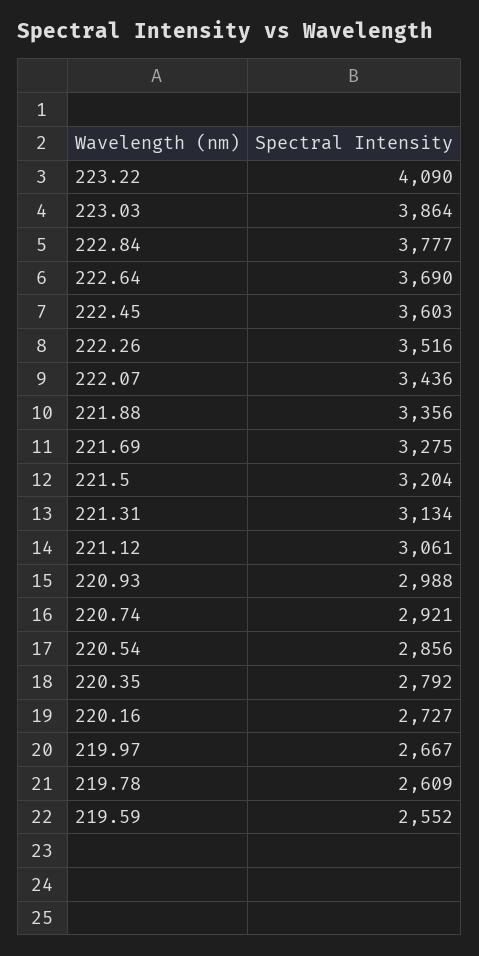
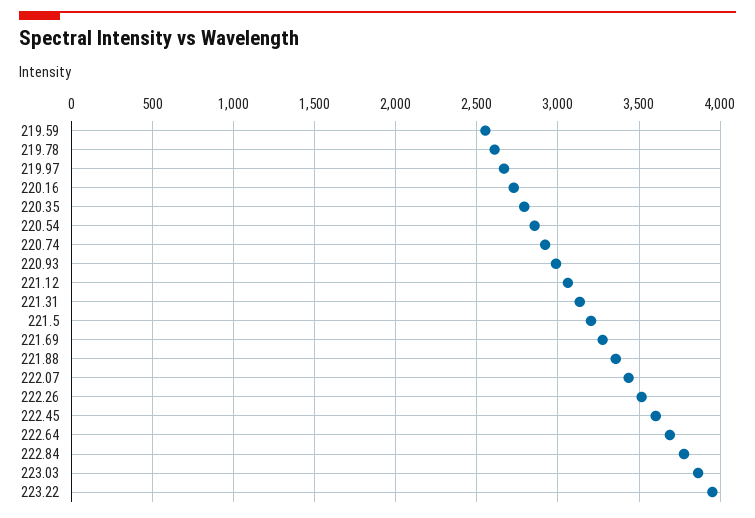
  {
-   "223.22": 4090,
+   "223.22": 3950,
    "223.03": 3864,
    "222.84": 3777,
    "222.64": 3690,
    "222.45": 3603,
    "222.26": 3516,
    "222.07": 3436,
    "221.88": 3356,
    "221.69": 3275,
    "221.5": 3204,
    "221.31": 3134,
    "221.12": 3061,
    "220.93": 2988,
    "220.74": 2921,
    "220.54": 2856,
    "220.35": 2792,
    "220.16": 2727,
    "219.97": 2667,
    "219.78": 2609,
    "219.59": 2552
  }

